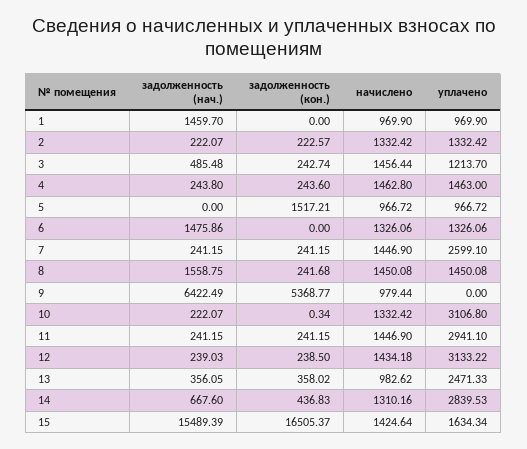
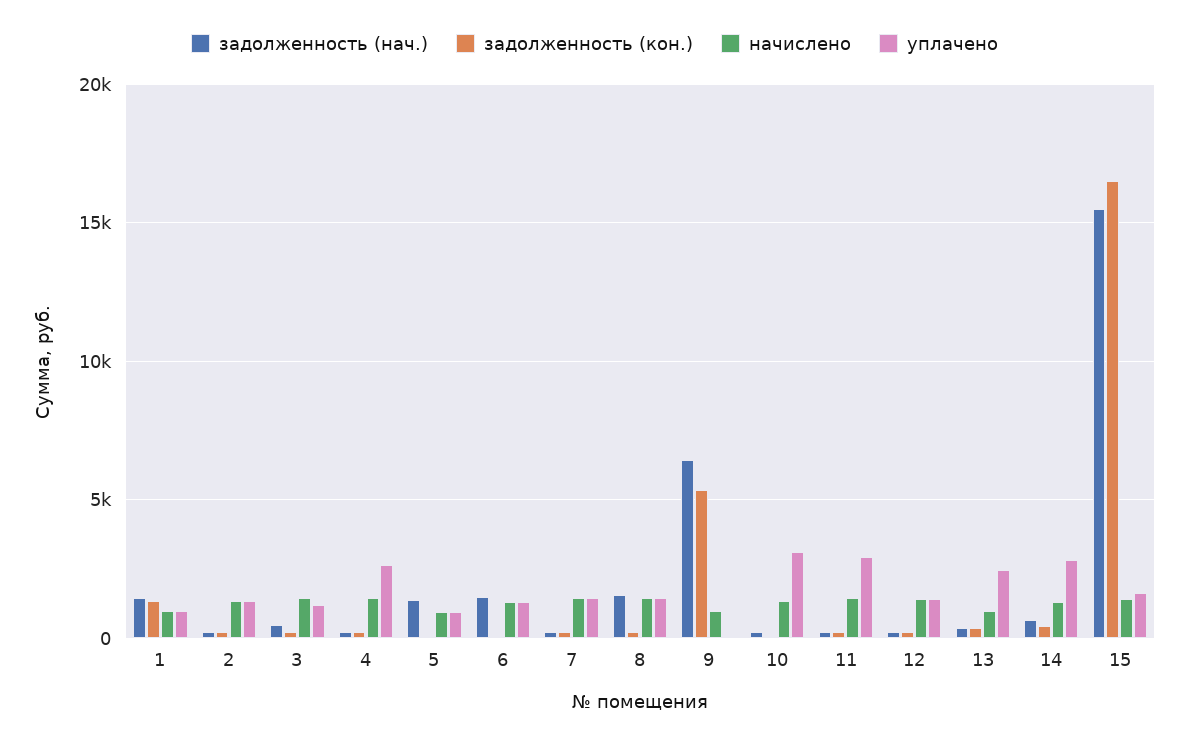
  {
    "задолженность (нач.)": {
      "1": 1459.7,
      "2": 222.07,
      "3": 485.48,
      "4": 243.8,
-     "5": 0,
+     "5": 1500,
      "6": 1475.86,
      "7": 241.15,
      "8": 1558.75,
      "9": 6422.49,
      "10": 222.07,
      "11": 241.15,
      "12": 239.03,
      "13": 356.05,
      "14": 667.6,
      "15": 15489.39
    },
    "задолженность (кон.)": {
-     "1": 0,
+     "1": 1500,
      "2": 222.57,
      "3": 242.74,
      "4": 243.6,
-     "5": 1517.21,
+     "5": 0,
      "6": 0,
      "7": 241.15,
      "8": 241.68,
      "9": 5368.77,
      "10": 0.34,
      "11": 241.15,
      "12": 238.5,
      "13": 358.02,
      "14": 436.83,
      "15": 16505.37
    },
    "начислено": {
      "1": 969.9,
      "2": 1332.42,
      "3": 1456.44,
      "4": 1462.8,
      "5": 966.72,
      "6": 1326.06,
      "7": 1446.9,
      "8": 1450.08,
      "9": 979.44,
      "10": 1332.42,
      "11": 1446.9,
      "12": 1434.18,
      "13": 982.62,
      "14": 1310.16,
      "15": 1424.64
    },
    "уплачено": {
      "1": 969.9,
      "2": 1332.42,
      "3": 1213.7,
-     "4": 1463,
+     "4": 2500,
      "5": 966.72,
      "6": 1326.06,
-     "7": 2599.1,
+     "7": 1500,
      "8": 1450.08,
      "9": 0,
      "10": 3106.8,
      "11": 2941.1,
-     "12": 3133.22,
+     "12": 1500,
      "13": 2471.33,
      "14": 2839.53,
      "15": 1634.34
    }
  }

